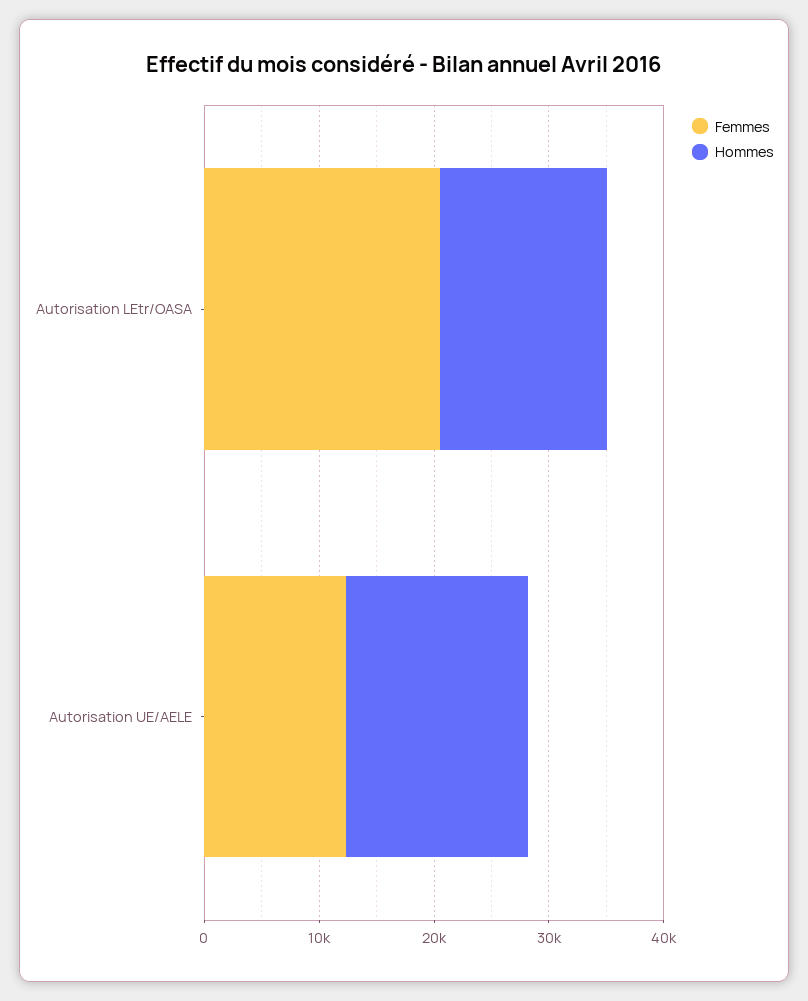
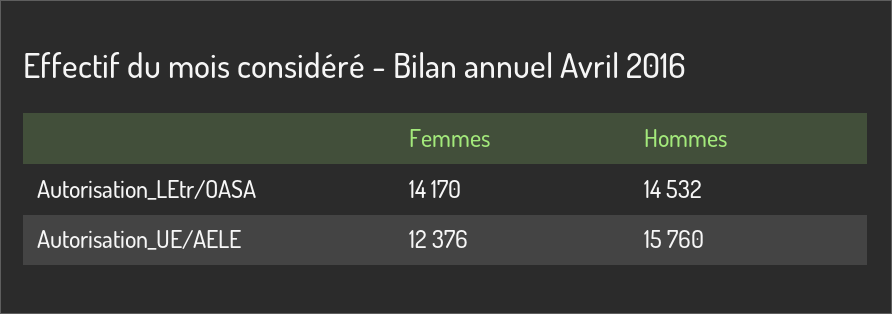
  {
    "Femmes": {
-     "Autorisation LEtr/OASA": 20000,
+     "Autorisation LEtr/OASA": 14170,
      "Autorisation UE/AELE": 12376
    },
    "Hommes": {
      "Autorisation LEtr/OASA": 14532,
      "Autorisation UE/AELE": 15760
    }
  }

